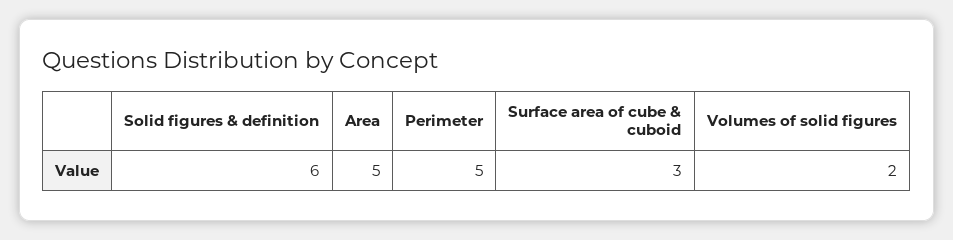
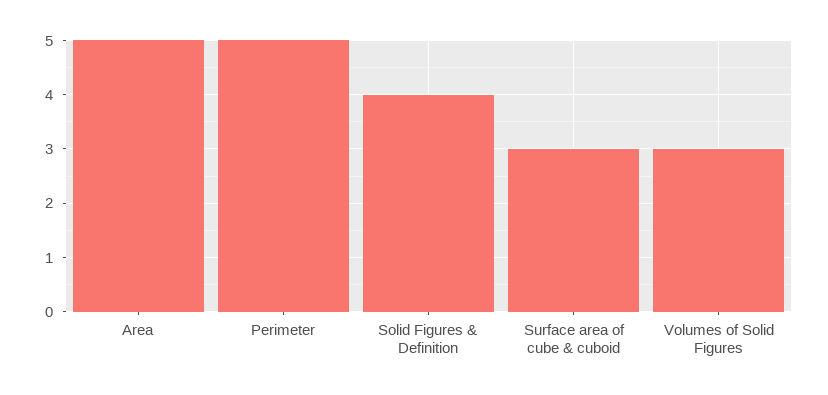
  {
-   "Solid figures & definition": 6,
+   "Solid figures & definition": 4,
    "Area": 5,
    "Perimeter": 5,
    "Surface area of cube & cuboid": 3,
-   "Volumes of solid figures": 2
+   "Volumes of solid figures": 3
  }

